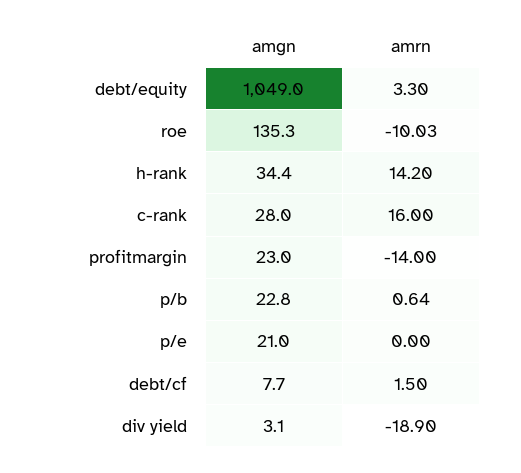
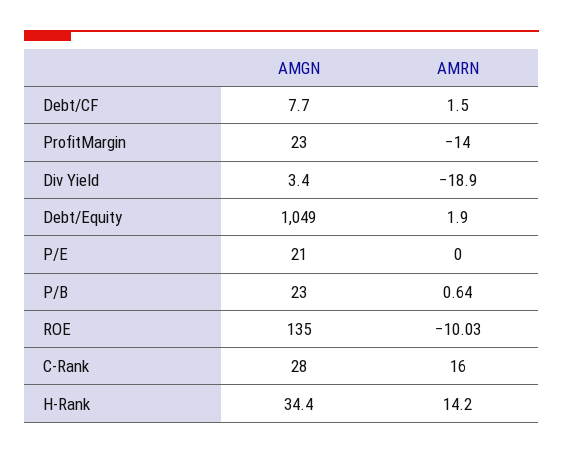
  {
    "amgn": {
      "debt/equity": 1049,
-     "roe": 135.3,
+     "roe": 135,
      "h-rank": 34.4,
      "c-rank": 28,
      "profitmargin": 23,
-     "p/b": 22.8,
+     "p/b": 23,
      "p/e": 21,
      "debt/cf": 7.7,
-     "div yield": 3.1
+     "div yield": 3.4
    },
    "amrn": {
-     "debt/equity": 3.3,
+     "debt/equity": 1.9,
      "roe": -10.03,
      "h-rank": 14.2,
      "c-rank": 16,
      "profitmargin": -14,
      "p/b": 0.64,
      "p/e": 0,
      "debt/cf": 1.5,
      "div yield": -18.9
    }
  }

